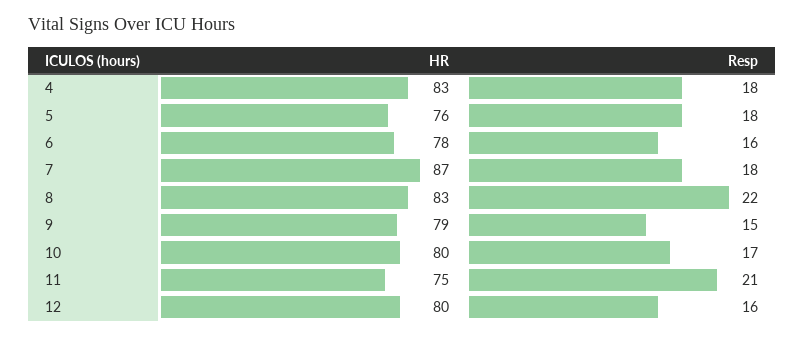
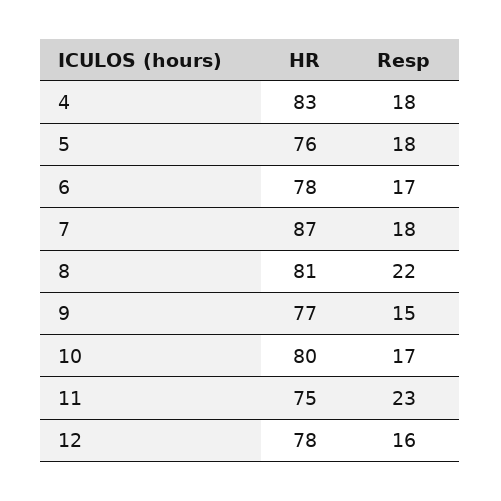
  {
    "HR": {
      "4": 83,
      "5": 76,
      "6": 78,
      "7": 87,
-     "8": 83,
+     "8": 81,
-     "9": 79,
+     "9": 77,
      "10": 80,
      "11": 75,
-     "12": 80
+     "12": 78
    },
    "Resp": {
      "4": 18,
      "5": 18,
-     "6": 16,
+     "6": 17,
      "7": 18,
      "8": 22,
      "9": 15,
      "10": 17,
-     "11": 21,
+     "11": 23,
      "12": 16
    }
  }

